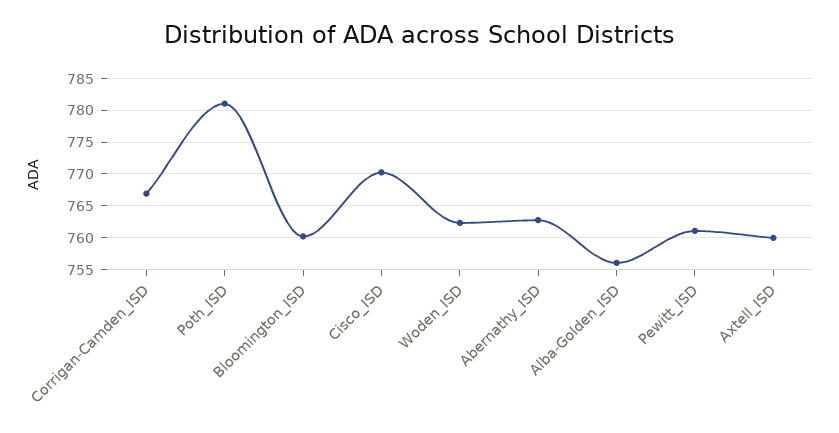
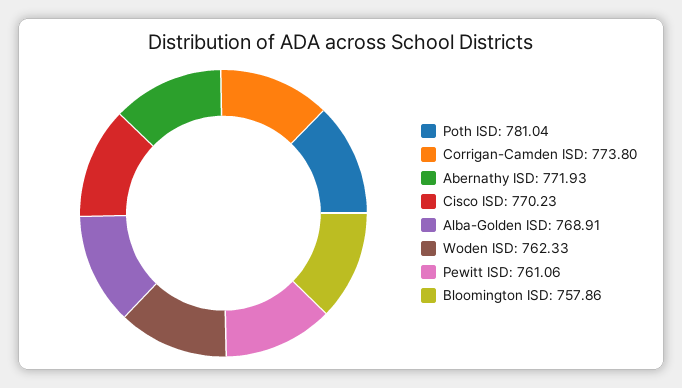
  {
-   "Corrigan-Camden_ISD": 767,
+   "Corrigan-Camden_ISD": 773.8,
    "Poth_ISD": 781.04,
-   "Bloomington_ISD": 760,
+   "Bloomington_ISD": 757.86,
    "Cisco_ISD": 770.23,
    "Woden_ISD": 762.33,
-   "Abernathy_ISD": 763,
+   "Abernathy_ISD": 771.93,
-   "Alba-Golden_ISD": 756,
+   "Alba-Golden_ISD": 768.91,
-   "Pewitt_ISD": 761.06,
+   "Pewitt_ISD": 761.06
-   "Axtell_ISD": 760
  }

